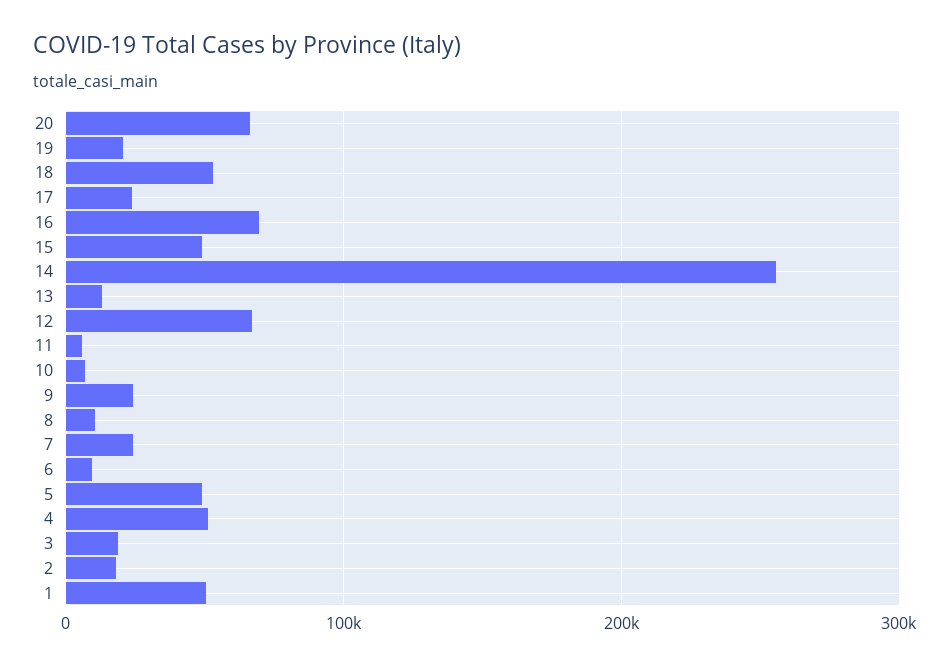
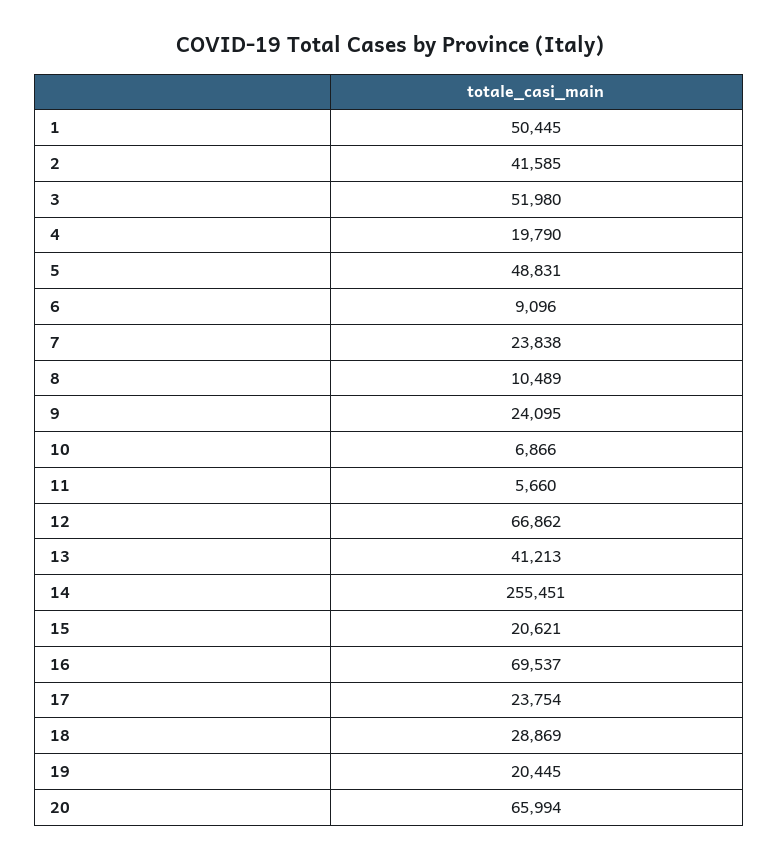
  {
    "20": 65994,
    "19": 20445,
-   "18": 50000,
+   "18": 28869,
    "17": 23754,
    "16": 69537,
-   "15": 50000,
+   "15": 20621,
    "14": 255451,
-   "13": 10000,
+   "13": 41213,
    "12": 66862,
    "11": 5660,
    "10": 6866,
    "9": 24095,
    "8": 10489,
    "7": 23838,
    "6": 9096,
    "5": 48831,
-   "4": 50000,
+   "4": 19790,
-   "3": 20000,
+   "3": 51980,
-   "2": 20000,
+   "2": 41585,
    "1": 50445
  }

